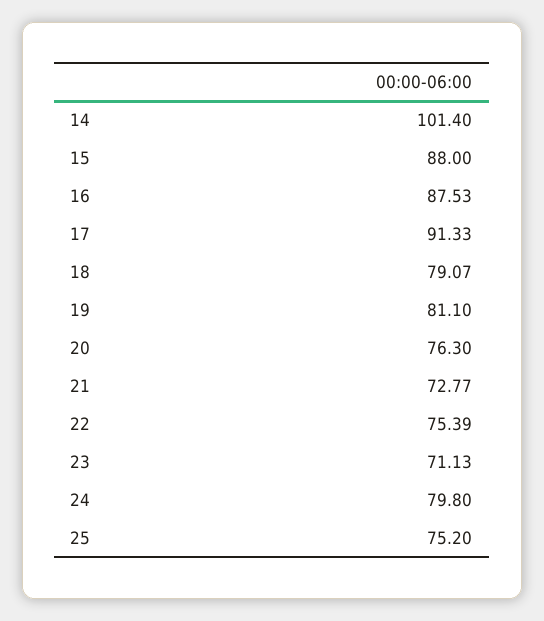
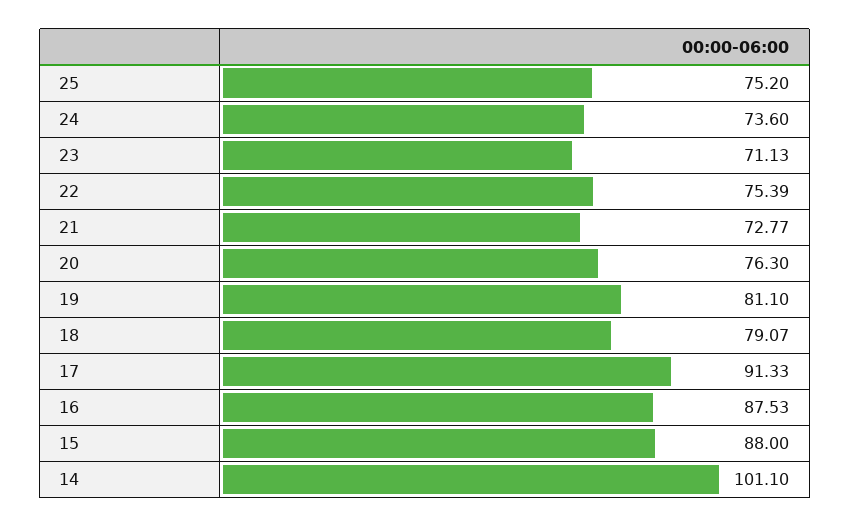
  {
-   "14": 101.4,
+   "14": 101.1,
    "15": 88,
    "16": 87.53,
    "17": 91.33,
    "18": 79.07,
    "19": 81.1,
    "20": 76.3,
    "21": 72.77,
    "22": 75.39,
    "23": 71.13,
-   "24": 79.8,
+   "24": 73.6,
    "25": 75.2
  }

